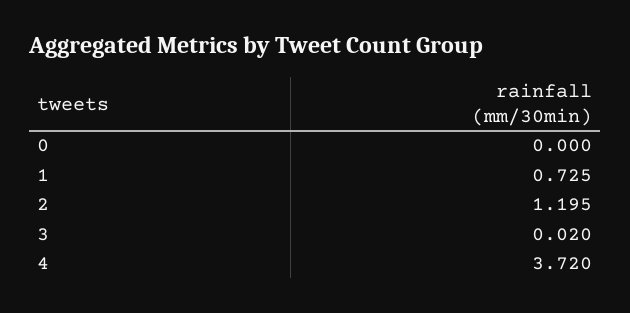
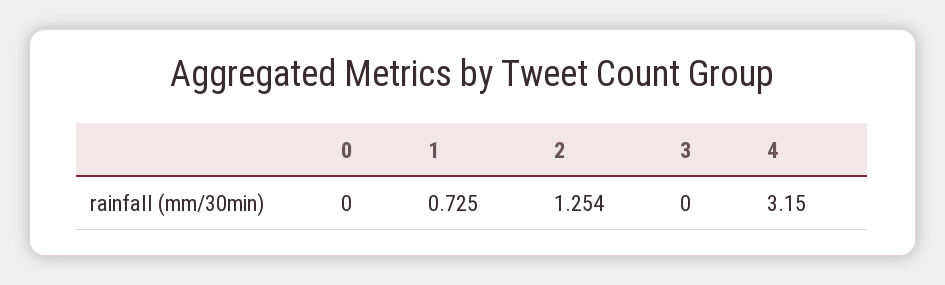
  {
    "0": 0,
    "1": 0.725,
-   "2": 1.195,
+   "2": 1.254,
-   "3": 0.02,
+   "3": 0,
-   "4": 3.72
+   "4": 3.15
  }

